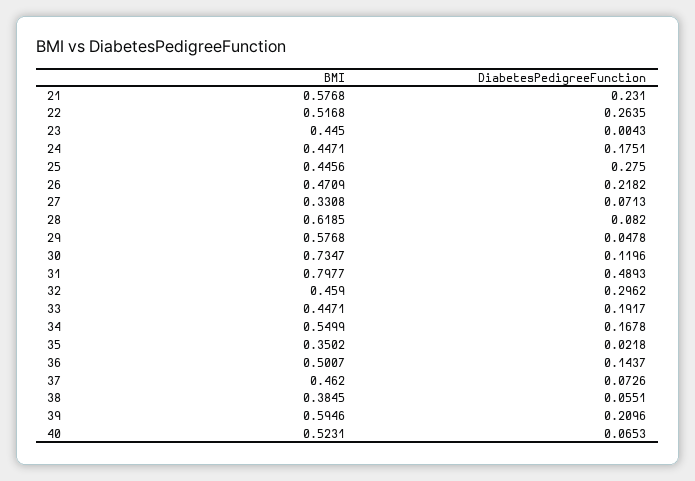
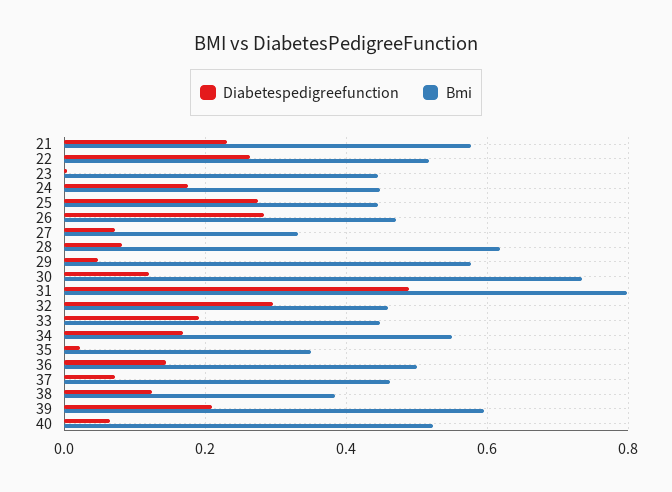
  {
    "BMI": {
      "21": 0.5768,
      "22": 0.5168,
      "23": 0.445,
      "24": 0.4471,
      "25": 0.4456,
      "26": 0.4709,
      "27": 0.3308,
      "28": 0.6185,
      "29": 0.5768,
      "30": 0.7347,
      "31": 0.7977,
      "32": 0.459,
      "33": 0.4471,
      "34": 0.5499,
      "35": 0.3502,
      "36": 0.5007,
      "37": 0.462,
      "38": 0.3845,
      "39": 0.5946,
      "40": 0.5231
    },
    "DiabetesPedigreeFunction": {
      "21": 0.231,
      "22": 0.2635,
      "23": 0.0043,
      "24": 0.1751,
      "25": 0.275,
-     "26": 0.2182,
+     "26": 0.28,
      "27": 0.0713,
      "28": 0.082,
      "29": 0.0478,
      "30": 0.1196,
      "31": 0.4893,
      "32": 0.2962,
      "33": 0.1917,
      "34": 0.1678,
      "35": 0.0218,
      "36": 0.1437,
      "37": 0.0726,
-     "38": 0.0551,
+     "38": 0.12,
      "39": 0.2096,
      "40": 0.0653
    }
  }

